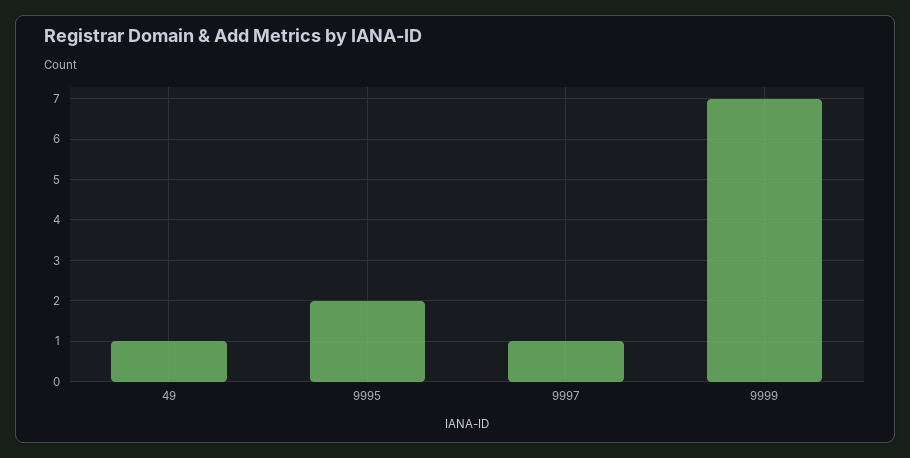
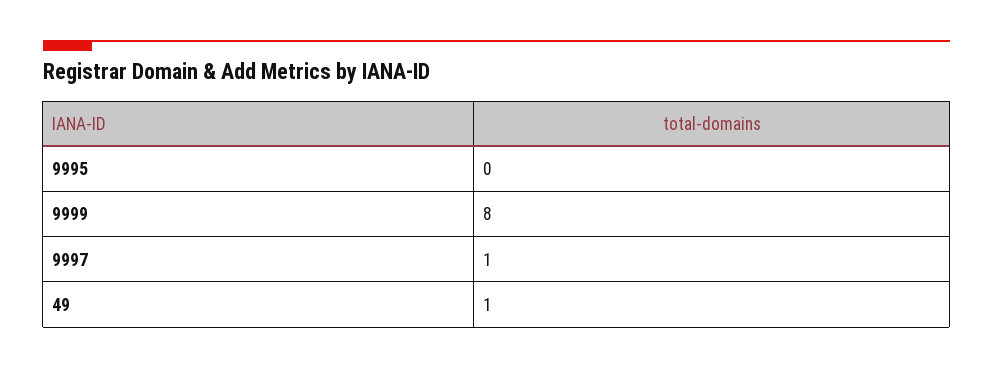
  {
    "49": 1,
-   "9995": 2,
+   "9995": 0,
    "9997": 1,
-   "9999": 7
+   "9999": 8
  }

